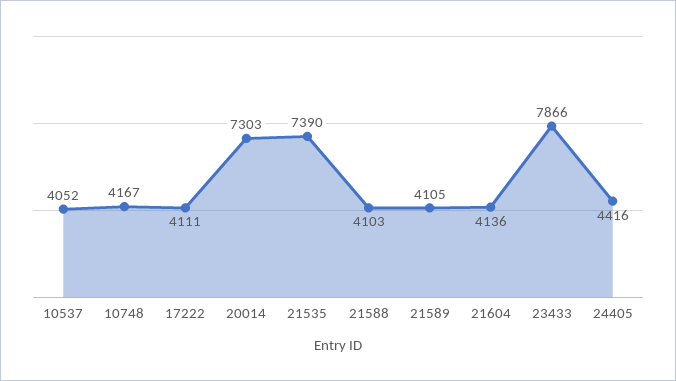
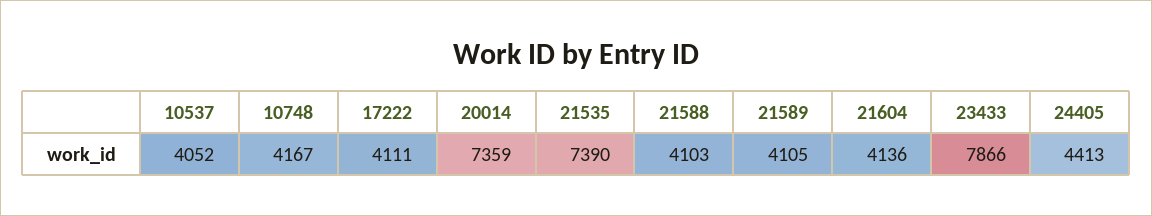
  {
    "10537": 4052,
    "10748": 4167,
    "17222": 4111,
-   "20014": 7303,
+   "20014": 7359,
    "21535": 7390,
    "21588": 4103,
    "21589": 4105,
    "21604": 4136,
    "23433": 7866,
-   "24405": 4416
+   "24405": 4413
  }

